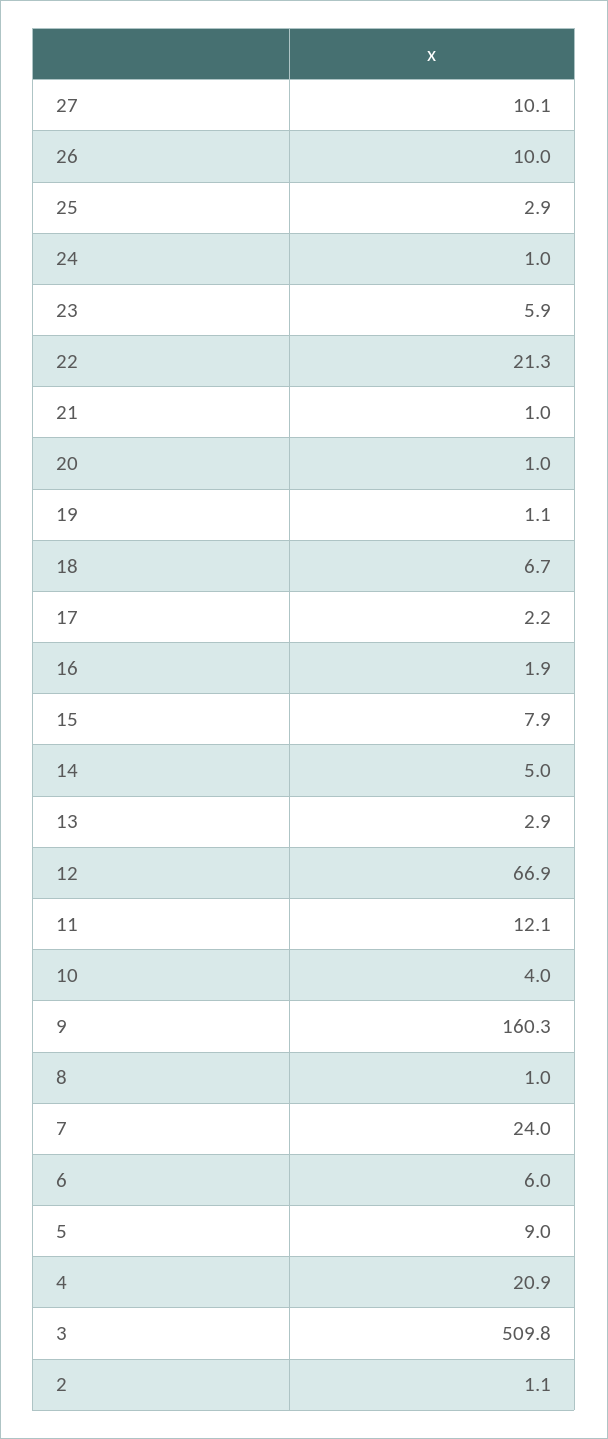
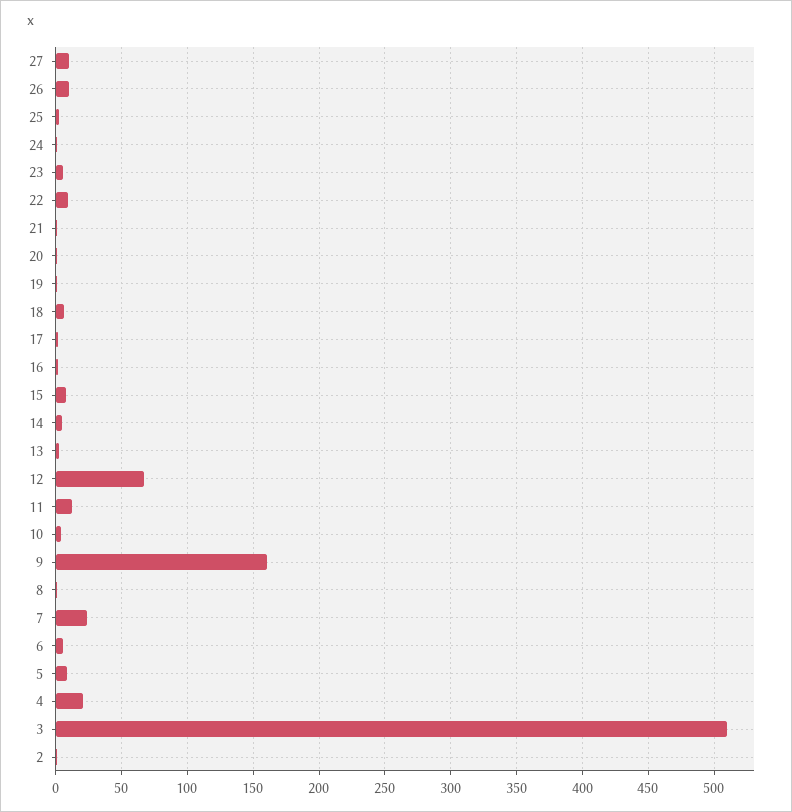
  {
    "27": 10.1,
    "26": 10,
    "25": 2.9,
    "24": 1,
    "23": 5.9,
-   "22": 21.3,
+   "22": 10,
    "21": 1,
    "20": 1,
    "19": 1.1,
    "18": 6.7,
    "17": 2.2,
    "16": 1.9,
    "15": 7.9,
    "14": 5,
    "13": 2.9,
    "12": 66.9,
    "11": 12.1,
    "10": 4,
    "9": 160.3,
    "8": 1,
    "7": 24,
    "6": 6,
    "5": 9,
    "4": 20.9,
    "3": 509.8,
    "2": 1.1
  }

